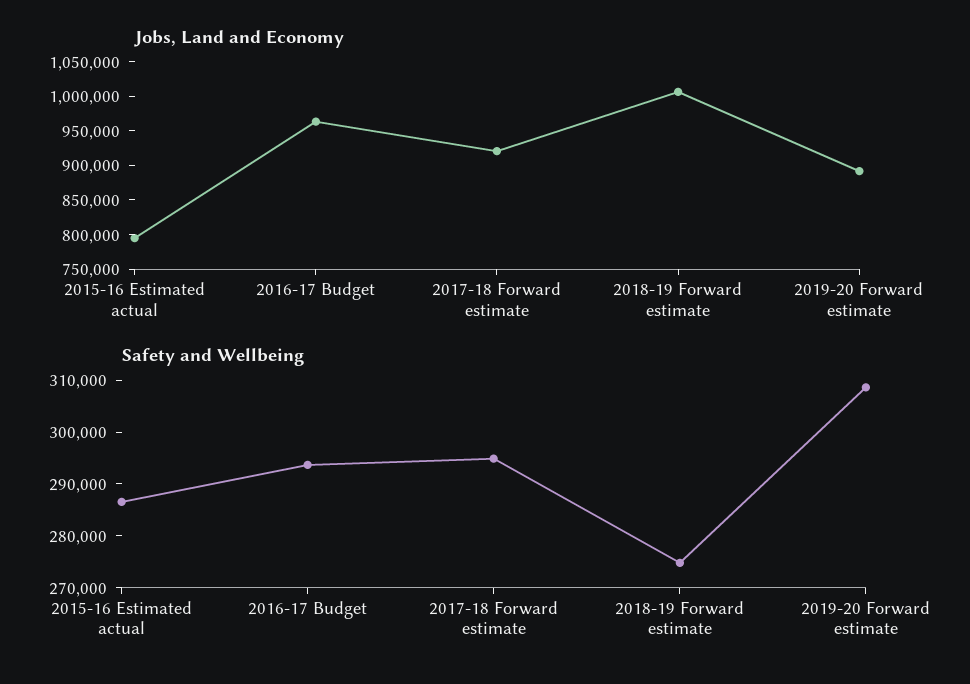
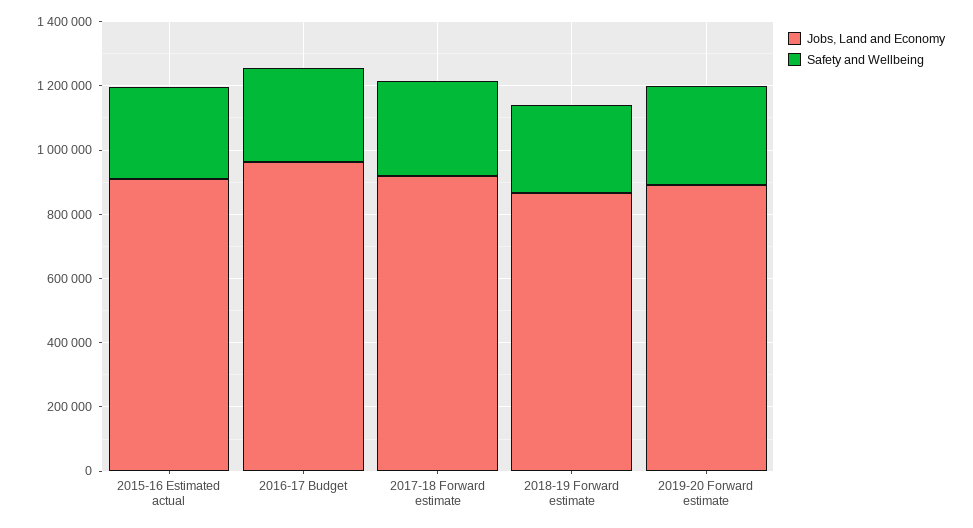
  {
    "Jobs, Land and Economy": {
-     "2015-16 Estimated actual": 800000,
+     "2015-16 Estimated actual": 900000,
      "2016-17 Budget": 975000,
      "2017-18 Forward estimate": 925000,
-     "2018-19 Forward estimate": 1000000,
+     "2018-19 Forward estimate": 850000,
      "2019-20 Forward estimate": 900000
    },
    "Safety and Wellbeing": {
      "2015-16 Estimated actual": 286000,
      "2016-17 Budget": 294000,
      "2017-18 Forward estimate": 294000,
      "2018-19 Forward estimate": 274000,
      "2019-20 Forward estimate": 308000
    }
  }

